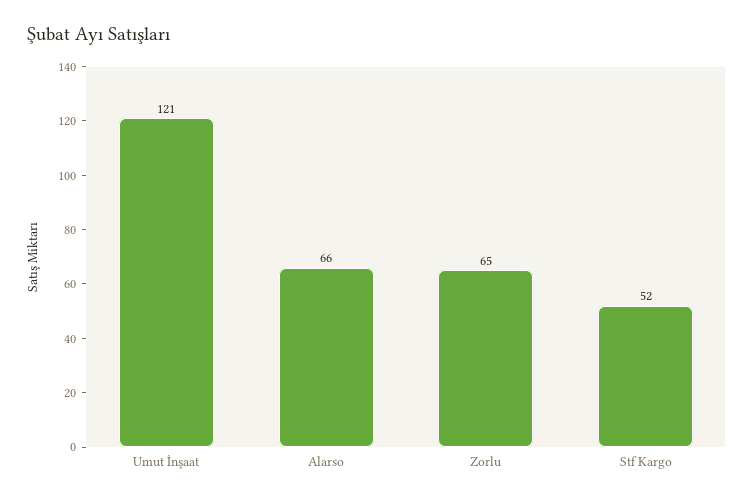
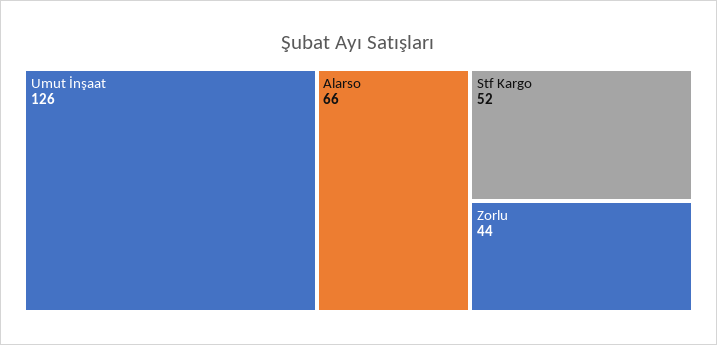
  {
-   "Umut İnşaat": 121,
+   "Umut İnşaat": 126,
    "Alarso": 66,
-   "Zorlu": 65,
+   "Zorlu": 44,
    "Stf Kargo": 52
  }

